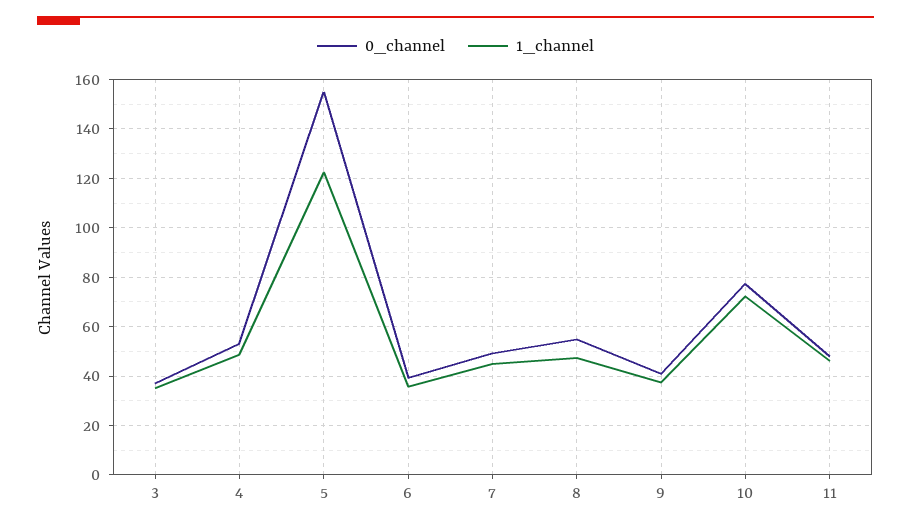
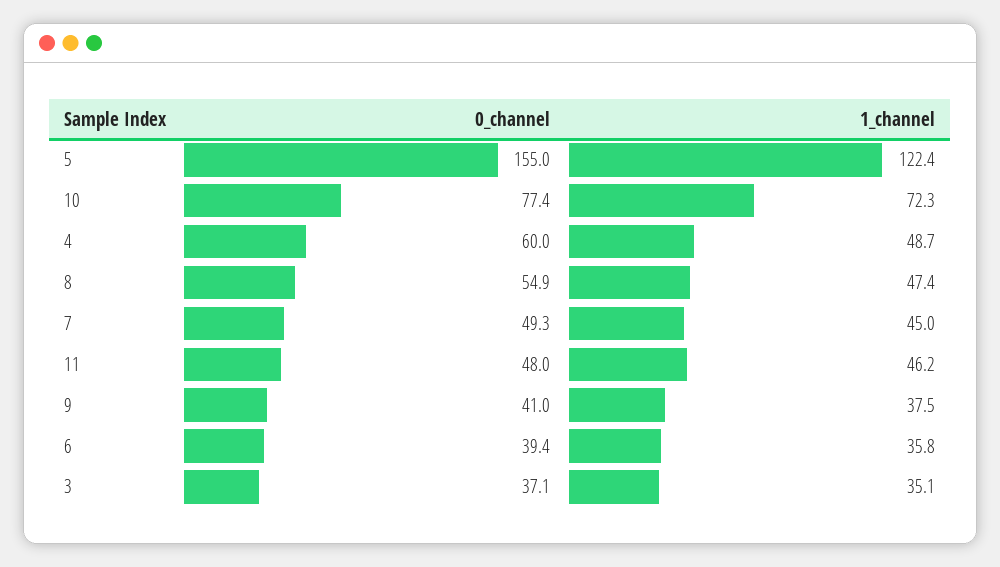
  {
    "0_channel": {
      "3": 37.1,
-     "4": 52.5,
+     "4": 60,
      "5": 155,
      "6": 39.4,
      "7": 49.3,
      "8": 54.9,
      "9": 41,
      "10": 77.4,
      "11": 48
    },
    "1_channel": {
      "3": 35.1,
      "4": 48.7,
      "5": 122.4,
      "6": 35.8,
      "7": 45,
      "8": 47.4,
      "9": 37.5,
      "10": 72.3,
      "11": 46.2
    }
  }

